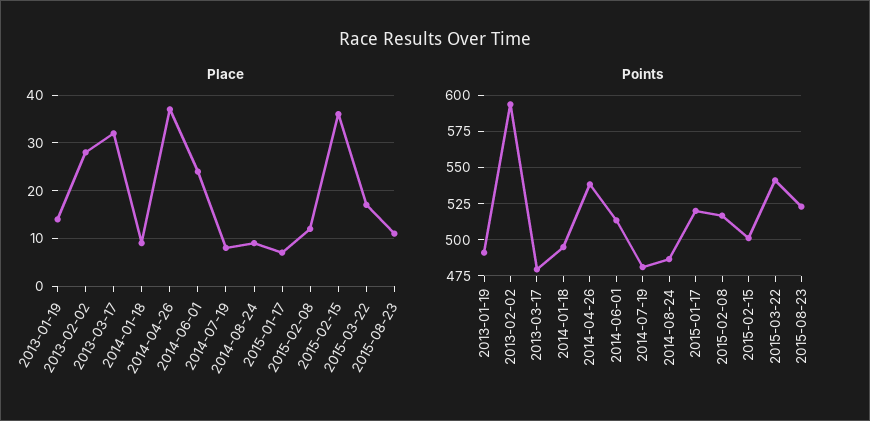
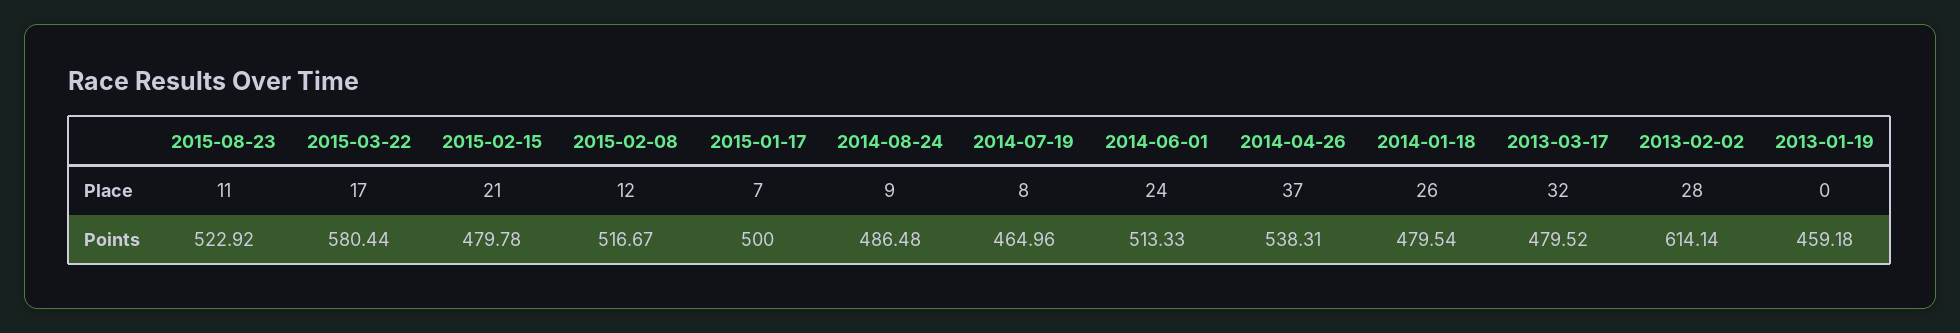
  {
    "Place": {
-     "2013-01-19": 15,
+     "2013-01-19": 0,
      "2013-02-02": 28,
      "2013-03-17": 32,
-     "2014-01-18": 10,
+     "2014-01-18": 26,
      "2014-04-26": 37,
      "2014-06-01": 24,
      "2014-07-19": 8,
      "2014-08-24": 9,
      "2015-01-17": 7,
      "2015-02-08": 12,
-     "2015-02-15": 35,
+     "2015-02-15": 21,
      "2015-03-22": 17,
      "2015-08-23": 11
    },
    "Points": {
-     "2013-01-19": 490,
+     "2013-01-19": 459.18,
-     "2013-02-02": 595,
+     "2013-02-02": 614.14,
      "2013-03-17": 479.52,
-     "2014-01-18": 495,
+     "2014-01-18": 479.54,
      "2014-04-26": 538.31,
      "2014-06-01": 513.33,
-     "2014-07-19": 480,
+     "2014-07-19": 464.96,
      "2014-08-24": 486.48,
-     "2015-01-17": 520,
+     "2015-01-17": 500,
      "2015-02-08": 516.67,
-     "2015-02-15": 500,
+     "2015-02-15": 479.78,
-     "2015-03-22": 540,
+     "2015-03-22": 580.44,
      "2015-08-23": 522.92
    }
  }

